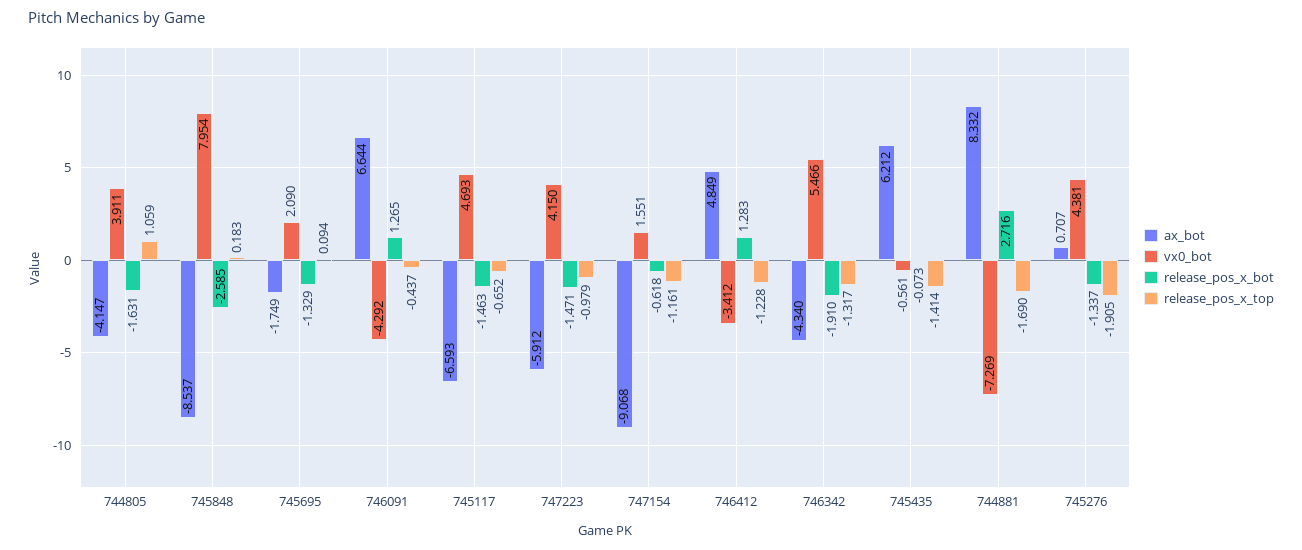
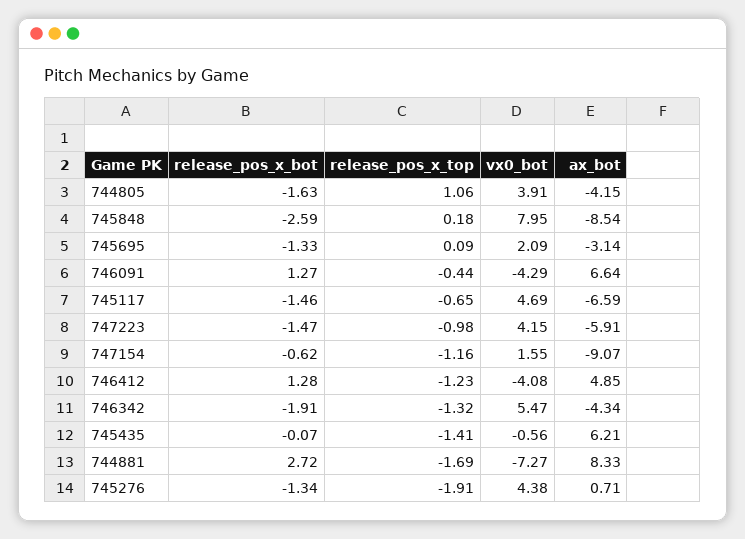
  {
    "ax_bot": {
      "744805": -4.147,
      "745848": -8.537,
-     "745695": -1.749,
+     "745695": -3.14,
      "746091": 6.644,
      "745117": -6.593,
      "747223": -5.912,
      "747154": -9.068,
      "746412": 4.849,
      "746342": -4.34,
      "745435": 6.212,
      "744881": 8.332,
      "745276": 0.707
    },
    "vx0_bot": {
      "744805": 3.911,
      "745848": 7.954,
      "745695": 2.09,
      "746091": -4.292,
      "745117": 4.693,
      "747223": 4.15,
      "747154": 1.551,
-     "746412": -3.412,
+     "746412": -4.08,
      "746342": 5.466,
      "745435": -0.561,
      "744881": -7.269,
      "745276": 4.381
    },
    "release_pos_x_bot": {
      "744805": -1.631,
      "745848": -2.585,
      "745695": -1.329,
      "746091": 1.265,
      "745117": -1.463,
      "747223": -1.471,
      "747154": -0.618,
      "746412": 1.283,
      "746342": -1.91,
      "745435": -0.073,
      "744881": 2.716,
      "745276": -1.337
    },
    "release_pos_x_top": {
      "744805": 1.059,
      "745848": 0.183,
      "745695": 0.094,
      "746091": -0.437,
      "745117": -0.652,
      "747223": -0.979,
      "747154": -1.161,
      "746412": -1.228,
      "746342": -1.317,
      "745435": -1.414,
      "744881": -1.69,
      "745276": -1.905
    }
  }

